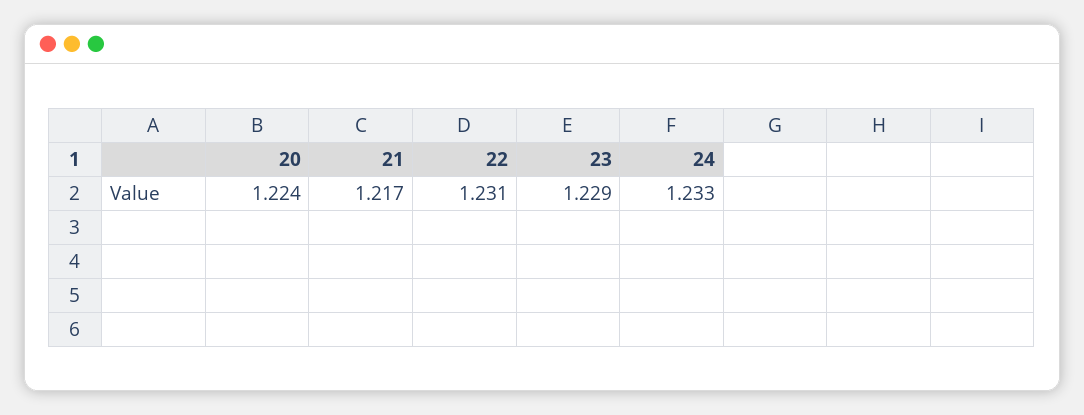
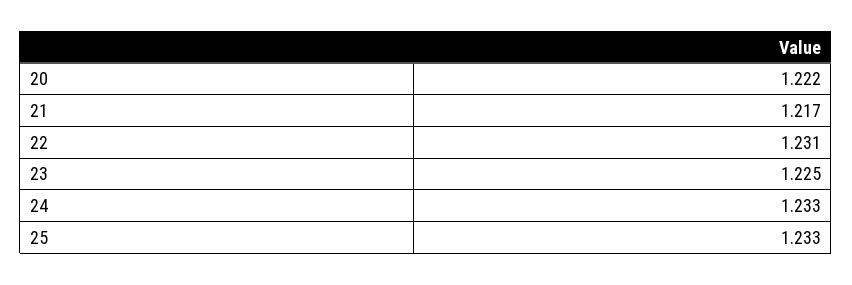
  {
-   "20": 1.224,
+   "20": 1.222,
    "21": 1.217,
    "22": 1.231,
-   "23": 1.229,
+   "23": 1.225,
-   "24": 1.233
+   "24": 1.233,
+   "25": 1.233
  }

